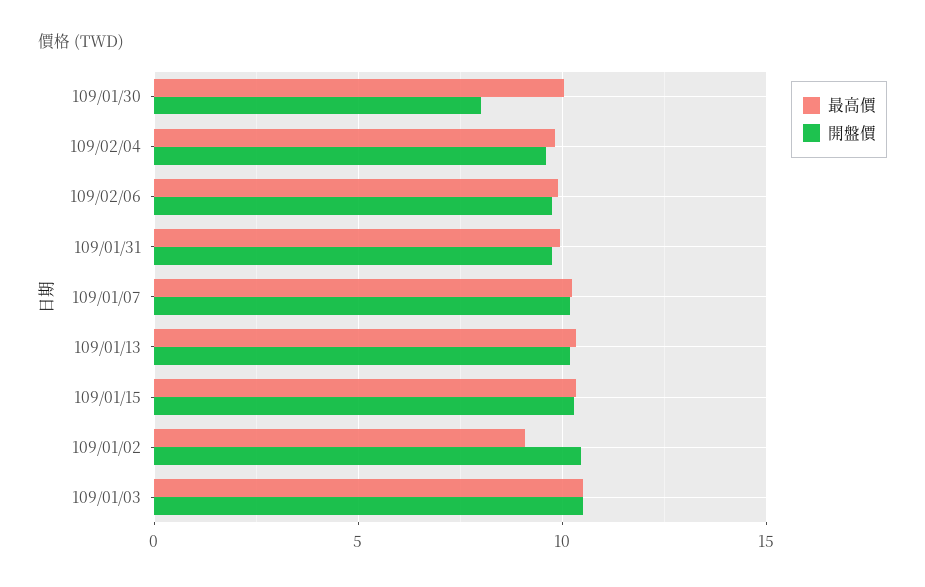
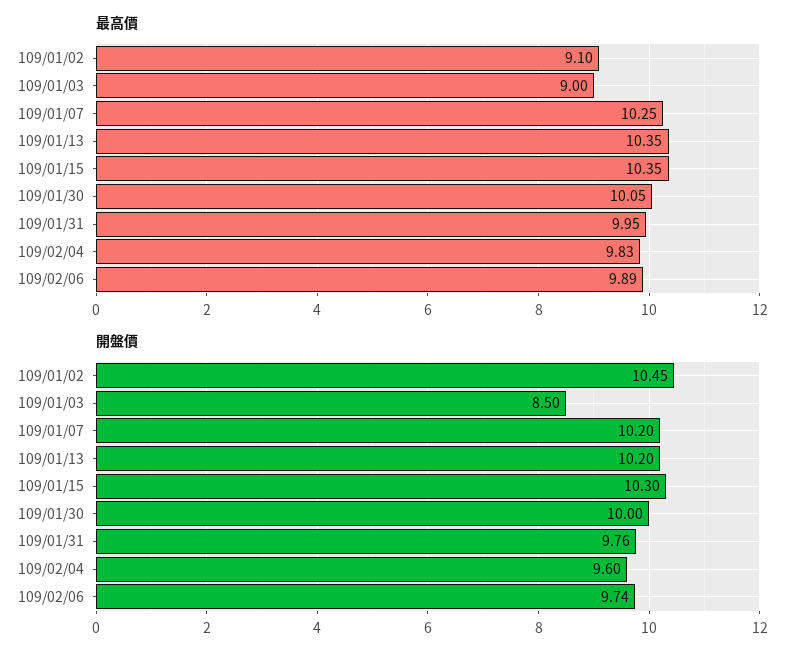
  {
    "最高價": {
      "109/01/30": 10.05,
      "109/02/04": 9.83,
      "109/02/06": 9.89,
      "109/01/31": 9.95,
      "109/01/07": 10.25,
      "109/01/13": 10.35,
      "109/01/15": 10.35,
      "109/01/02": 9.1,
-     "109/01/03": 10.5
+     "109/01/03": 9
    },
    "開盤價": {
-     "109/01/30": 8,
+     "109/01/30": 10,
      "109/02/04": 9.6,
      "109/02/06": 9.74,
      "109/01/31": 9.76,
      "109/01/07": 10.2,
      "109/01/13": 10.2,
      "109/01/15": 10.3,
      "109/01/02": 10.45,
-     "109/01/03": 10.5
+     "109/01/03": 8.5
    }
  }

